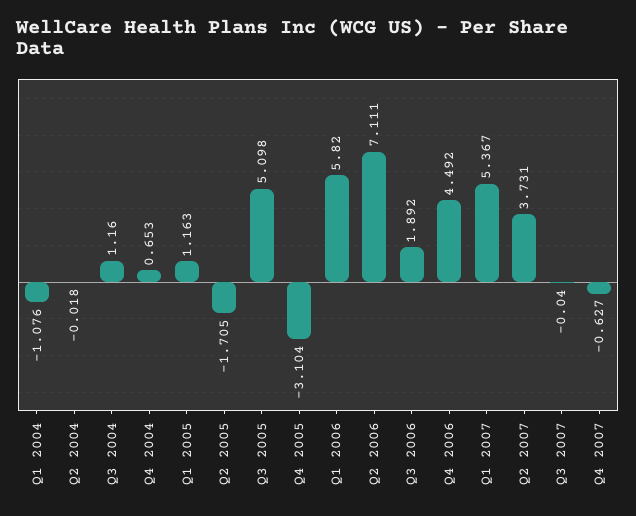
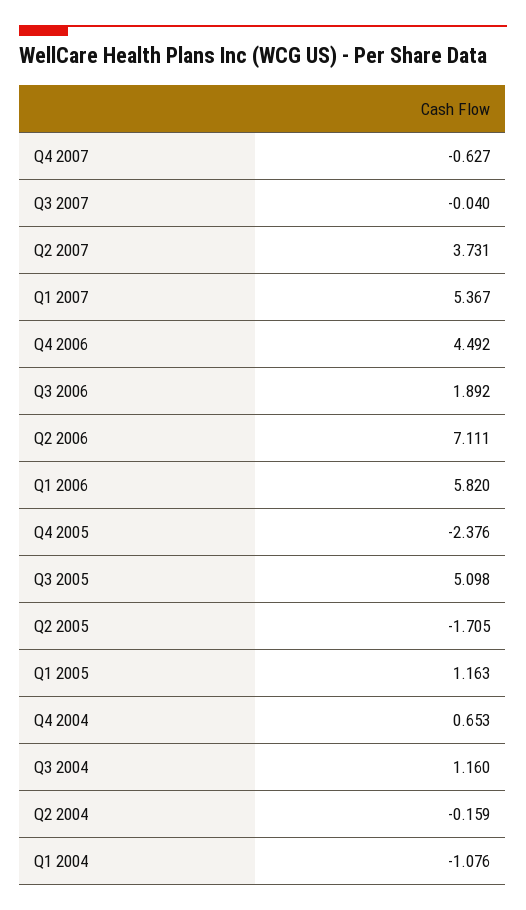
  {
    "Q1 2004": -1.076,
-   "Q2 2004": -0.018,
+   "Q2 2004": -0.159,
    "Q3 2004": 1.16,
    "Q4 2004": 0.653,
    "Q1 2005": 1.163,
    "Q2 2005": -1.705,
    "Q3 2005": 5.098,
-   "Q4 2005": -3.104,
+   "Q4 2005": -2.376,
    "Q1 2006": 5.82,
    "Q2 2006": 7.111,
    "Q3 2006": 1.892,
    "Q4 2006": 4.492,
    "Q1 2007": 5.367,
    "Q2 2007": 3.731,
    "Q3 2007": -0.04,
    "Q4 2007": -0.627
  }

